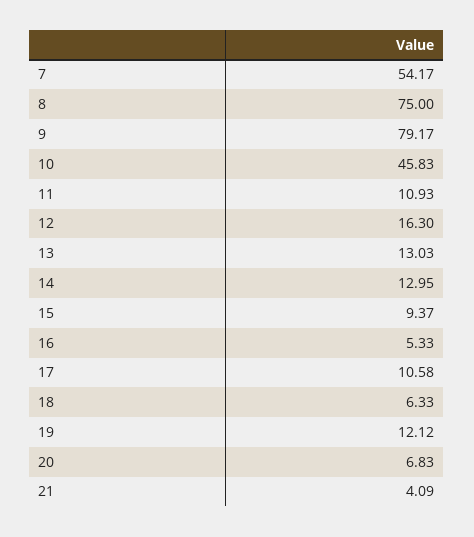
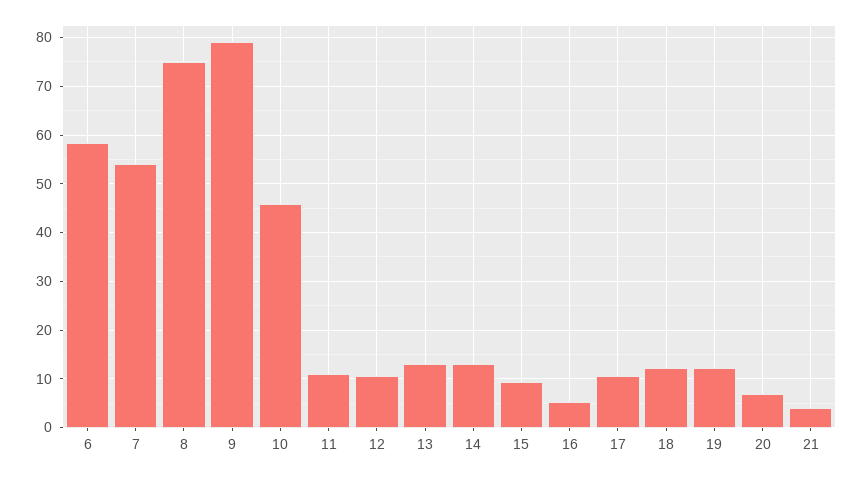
  {
    "7": 54.17,
    "8": 75,
    "9": 79.17,
    "10": 45.83,
    "11": 10.93,
-   "12": 16.3,
+   "12": 10,
    "13": 13.03,
    "14": 12.95,
    "15": 9.37,
    "16": 5.33,
    "17": 10.58,
-   "18": 6.33,
+   "18": 12,
    "19": 12.12,
    "20": 6.83,
-   "21": 4.09
+   "21": 4.09,
+   "6": 58
  }

